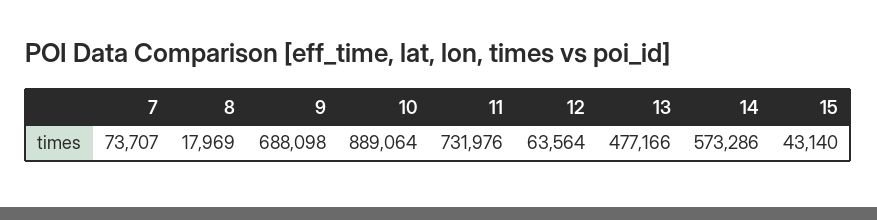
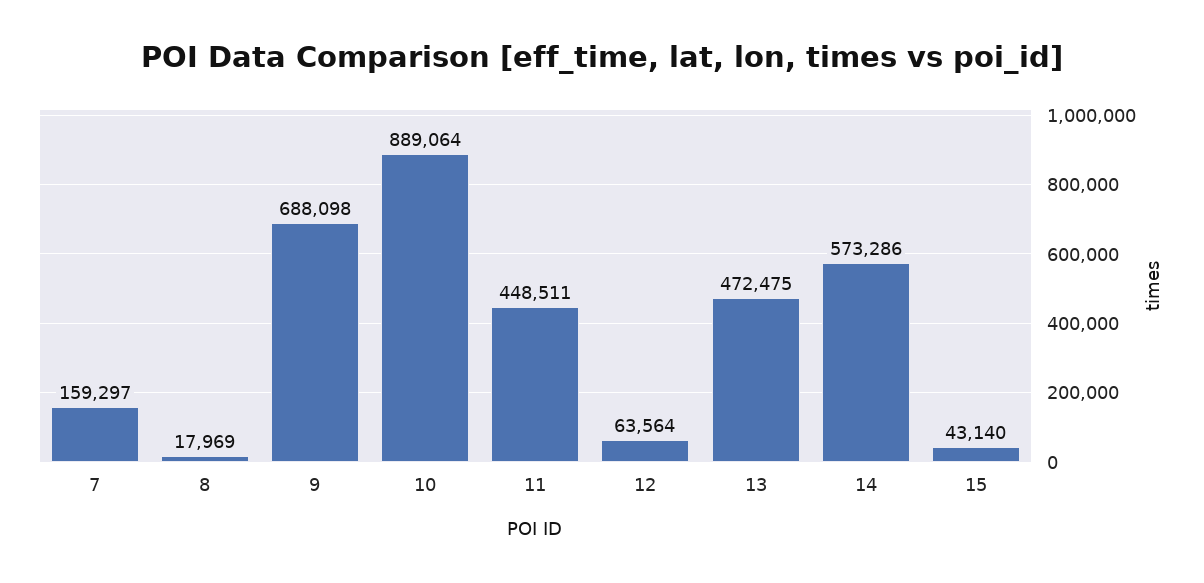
  {
-   "7": 73707,
+   "7": 159297,
    "8": 17969,
    "9": 688098,
    "10": 889064,
-   "11": 731976,
+   "11": 448511,
    "12": 63564,
-   "13": 477166,
+   "13": 472475,
    "14": 573286,
    "15": 43140
  }

